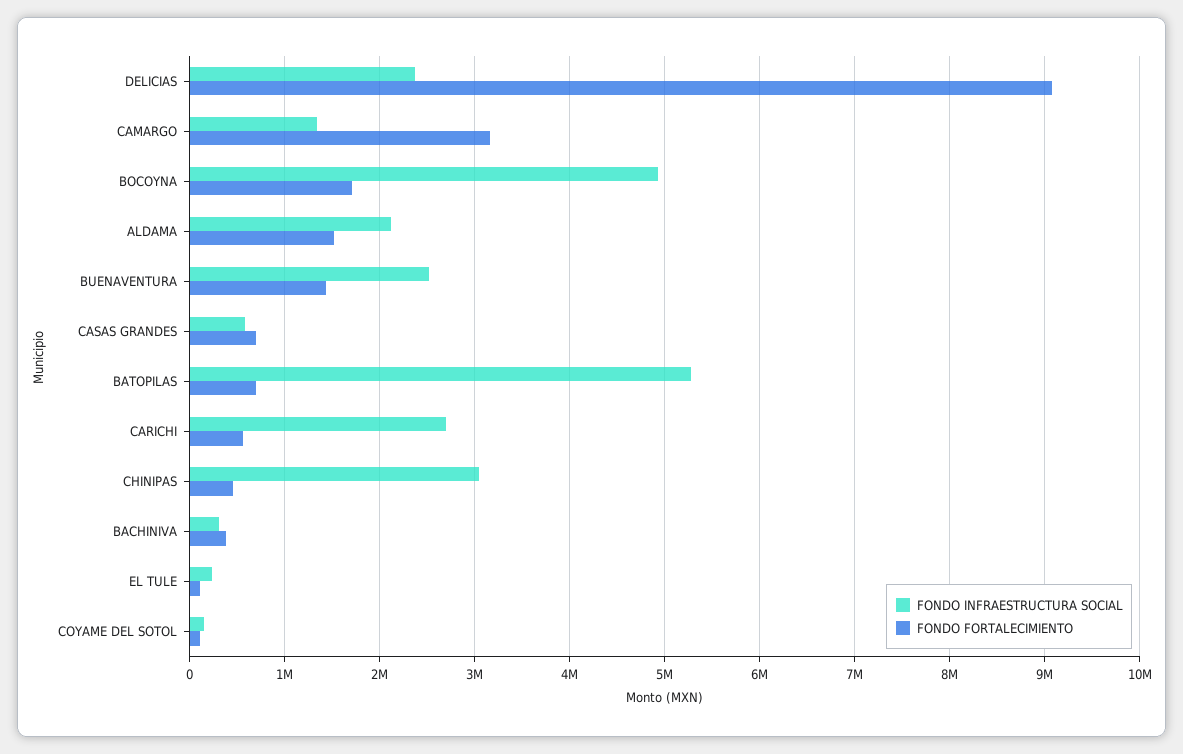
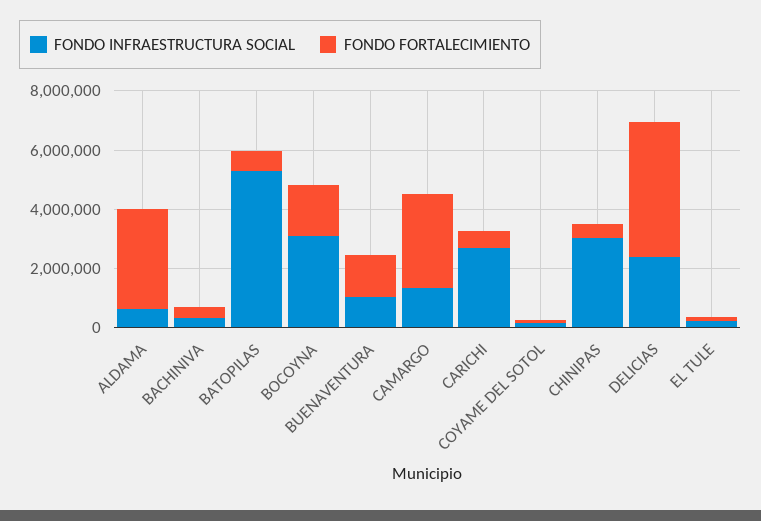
  {
    "FONDO INFRAESTRUCTURA SOCIAL": {
      "DELICIAS": 2400000,
      "CAMARGO": 1300000,
-     "BOCOYNA": 4900000,
+     "BOCOYNA": 3000000,
-     "ALDAMA": 2100000,
+     "ALDAMA": 500000,
-     "BUENAVENTURA": 2500000,
+     "BUENAVENTURA": 1000000,
-     "CASAS GRANDES": 600000,
      "BATOPILAS": 5300000,
      "CARICHI": 2700000,
      "CHINIPAS": 3000000,
      "BACHINIVA": 300000,
      "EL TULE": 200000,
      "COYAME DEL SOTOL": 200000
    },
    "FONDO FORTALECIMIENTO": {
-     "DELICIAS": 9100000,
+     "DELICIAS": 4500000,
      "CAMARGO": 3200000,
      "BOCOYNA": 1700000,
-     "ALDAMA": 1500000,
+     "ALDAMA": 3500000,
      "BUENAVENTURA": 1400000,
-     "CASAS GRANDES": 700000,
      "BATOPILAS": 700000,
      "CARICHI": 600000,
      "CHINIPAS": 500000,
      "BACHINIVA": 400000,
      "EL TULE": 100000,
      "COYAME DEL SOTOL": 100000
    }
  }

